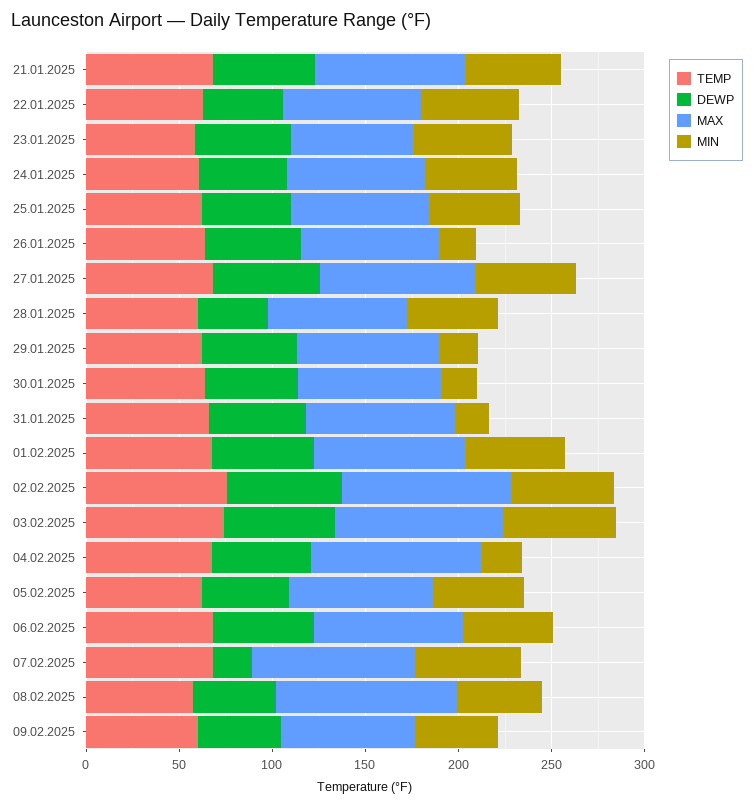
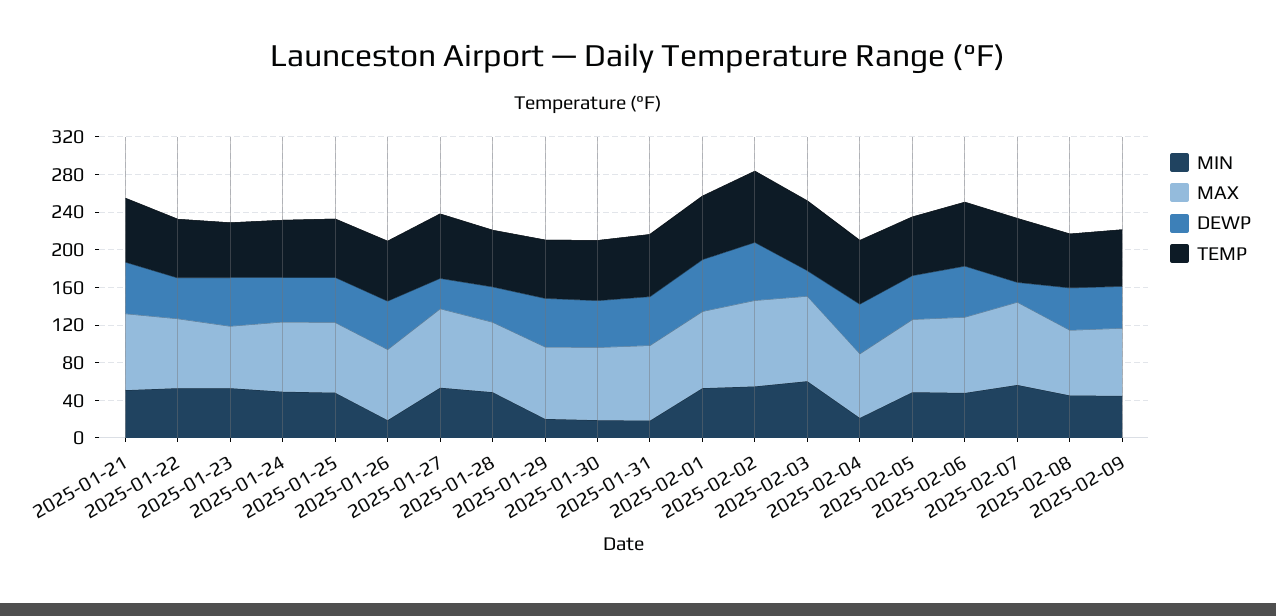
  {
    "TEMP": {
      "21.01.2025": 70,
      "22.01.2025": 60,
      "23.01.2025": 60,
      "24.01.2025": 60,
      "25.01.2025": 60,
      "26.01.2025": 60,
      "27.01.2025": 70,
      "28.01.2025": 60,
      "29.01.2025": 60,
      "30.01.2025": 60,
      "31.01.2025": 70,
      "01.02.2025": 70,
      "02.02.2025": 80,
      "03.02.2025": 70,
      "04.02.2025": 70,
      "05.02.2025": 60,
      "06.02.2025": 70,
      "07.02.2025": 70,
      "08.02.2025": 60,
      "09.02.2025": 60
    },
    "DEWP": {
      "21.01.2025": 50,
      "22.01.2025": 40,
      "23.01.2025": 50,
      "24.01.2025": 50,
      "25.01.2025": 50,
      "26.01.2025": 50,
-     "27.01.2025": 60,
+     "27.01.2025": 30,
      "28.01.2025": 40,
      "29.01.2025": 50,
      "30.01.2025": 50,
      "31.01.2025": 50,
      "01.02.2025": 60,
      "02.02.2025": 60,
-     "03.02.2025": 60,
+     "03.02.2025": 30,
      "04.02.2025": 50,
      "05.02.2025": 50,
      "06.02.2025": 50,
      "07.02.2025": 20,
      "08.02.2025": 40,
      "09.02.2025": 40
    },
    "MAX": {
      "21.01.2025": 80,
      "22.01.2025": 70,
      "23.01.2025": 70,
      "24.01.2025": 70,
      "25.01.2025": 70,
      "26.01.2025": 80,
      "27.01.2025": 80,
      "28.01.2025": 70,
      "29.01.2025": 80,
      "30.01.2025": 80,
      "31.01.2025": 80,
      "01.02.2025": 80,
      "02.02.2025": 90,
      "03.02.2025": 90,
-     "04.02.2025": 90,
+     "04.02.2025": 70,
      "05.02.2025": 80,
      "06.02.2025": 80,
      "07.02.2025": 90,
-     "08.02.2025": 100,
+     "08.02.2025": 70,
      "09.02.2025": 70
    },
    "MIN": {
      "21.01.2025": 50,
      "22.01.2025": 50,
      "23.01.2025": 50,
      "24.01.2025": 50,
      "25.01.2025": 50,
      "26.01.2025": 20,
      "27.01.2025": 50,
      "28.01.2025": 50,
      "29.01.2025": 20,
      "30.01.2025": 20,
      "31.01.2025": 20,
      "01.02.2025": 50,
      "02.02.2025": 50,
      "03.02.2025": 60,
      "04.02.2025": 20,
      "05.02.2025": 50,
      "06.02.2025": 50,
      "07.02.2025": 60,
      "08.02.2025": 50,
      "09.02.2025": 40
    }
  }

